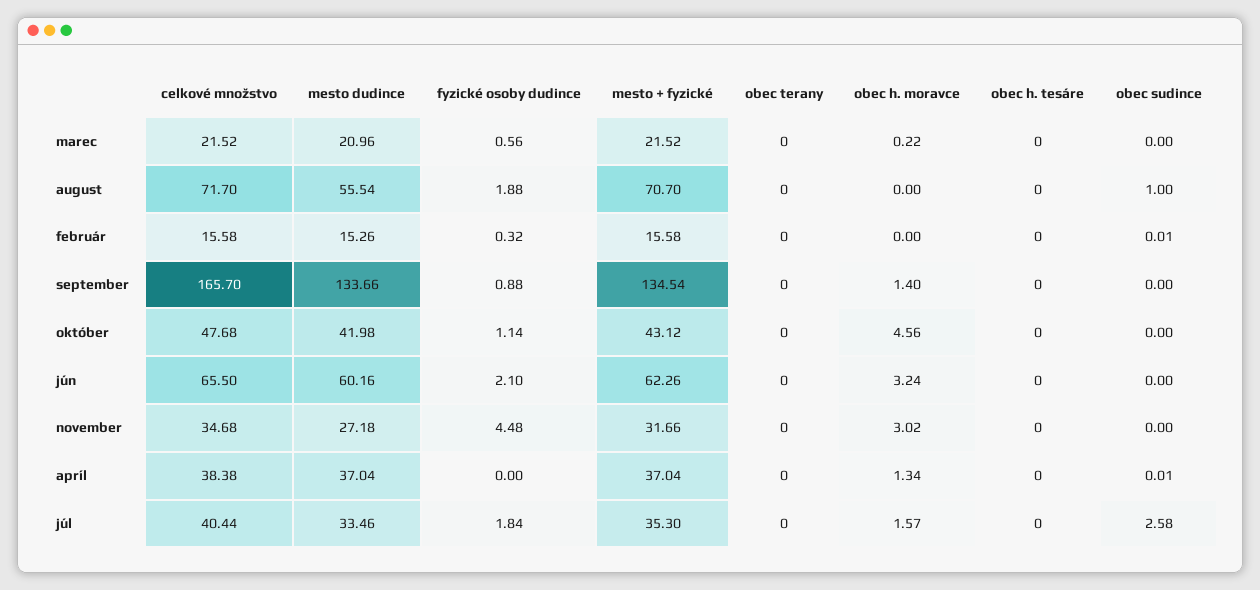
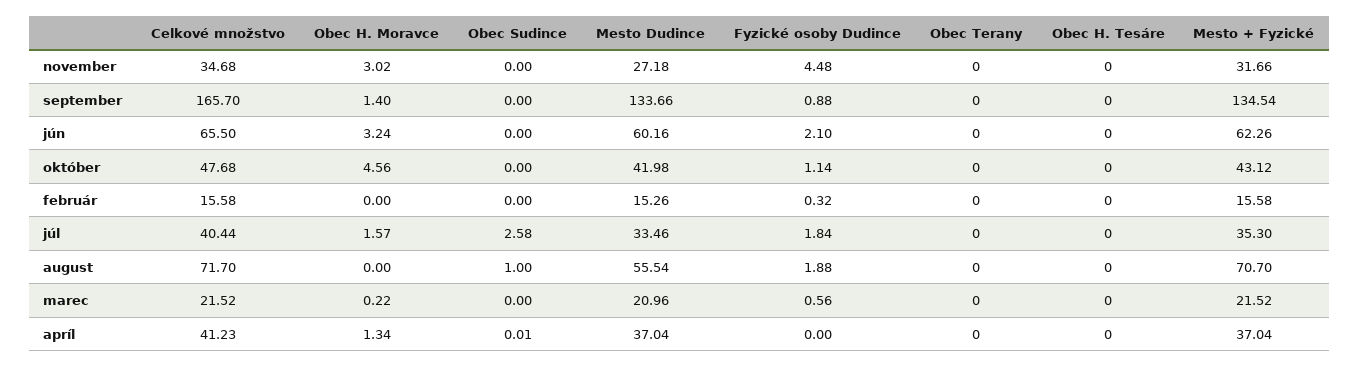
  {
    "celkové množstvo": {
      "marec": 21.52,
      "august": 71.7,
      "február": 15.58,
      "september": 165.7,
      "október": 47.68,
      "jún": 65.5,
      "november": 34.68,
-     "apríl": 38.38,
+     "apríl": 41.23,
      "júl": 40.44
    },
    "mesto dudince": {
      "marec": 20.96,
      "august": 55.54,
      "február": 15.26,
      "september": 133.66,
      "október": 41.98,
      "jún": 60.16,
      "november": 27.18,
      "apríl": 37.04,
      "júl": 33.46
    },
    "fyzické osoby dudince": {
      "marec": 0.56,
      "august": 1.88,
      "február": 0.32,
      "september": 0.88,
      "október": 1.14,
      "jún": 2.1,
      "november": 4.48,
      "apríl": 0,
      "júl": 1.84
    },
    "mesto + fyzické": {
      "marec": 21.52,
      "august": 70.7,
      "február": 15.58,
      "september": 134.54,
      "október": 43.12,
      "jún": 62.26,
      "november": 31.66,
      "apríl": 37.04,
      "júl": 35.3
    },
    "obec terany": {
      "marec": 0,
      "august": 0,
      "február": 0,
      "september": 0,
      "október": 0,
      "jún": 0,
      "november": 0,
      "apríl": 0,
      "júl": 0
    },
    "obec h. moravce": {
      "marec": 0.22,
      "august": 0,
      "február": 0,
      "september": 1.4,
      "október": 4.56,
      "jún": 3.24,
      "november": 3.02,
      "apríl": 1.34,
      "júl": 1.57
    },
    "obec h. tesáre": {
      "marec": 0,
      "august": 0,
      "február": 0,
      "september": 0,
      "október": 0,
      "jún": 0,
      "november": 0,
      "apríl": 0,
      "júl": 0
    },
    "obec sudince": {
      "marec": 0,
      "august": 1,
-     "február": 0.01,
+     "február": 0,
      "september": 0,
      "október": 0,
      "jún": 0,
      "november": 0,
      "apríl": 0.01,
      "júl": 2.58
    }
  }

